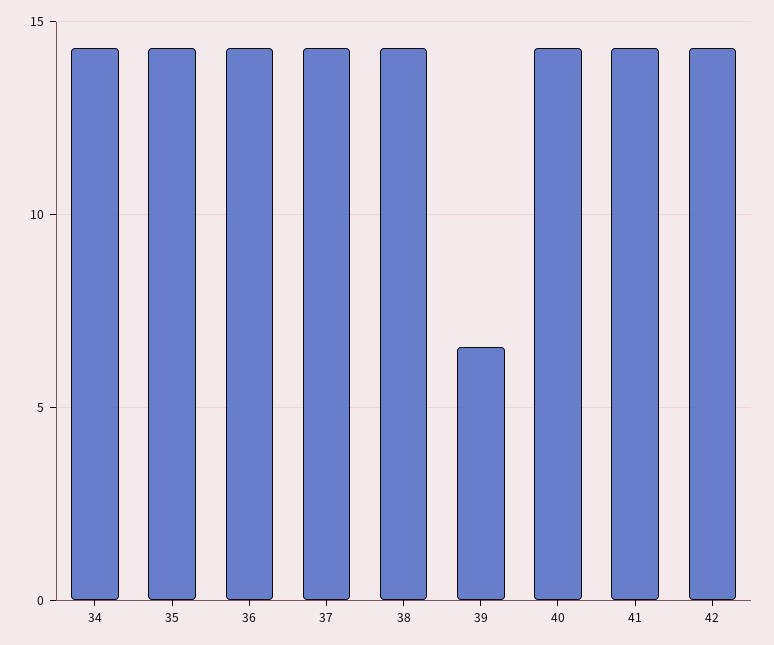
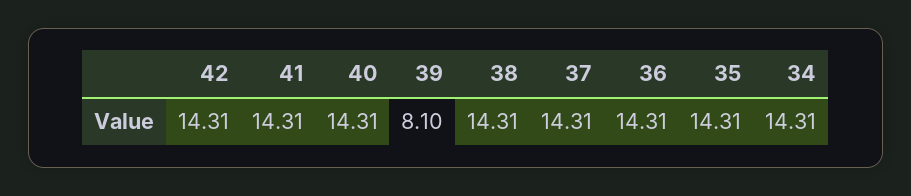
  {
    "34": 14.31,
    "35": 14.31,
    "36": 14.31,
    "37": 14.31,
    "38": 14.31,
-   "39": 6.5,
+   "39": 8.1,
    "40": 14.31,
    "41": 14.31,
    "42": 14.31
  }

